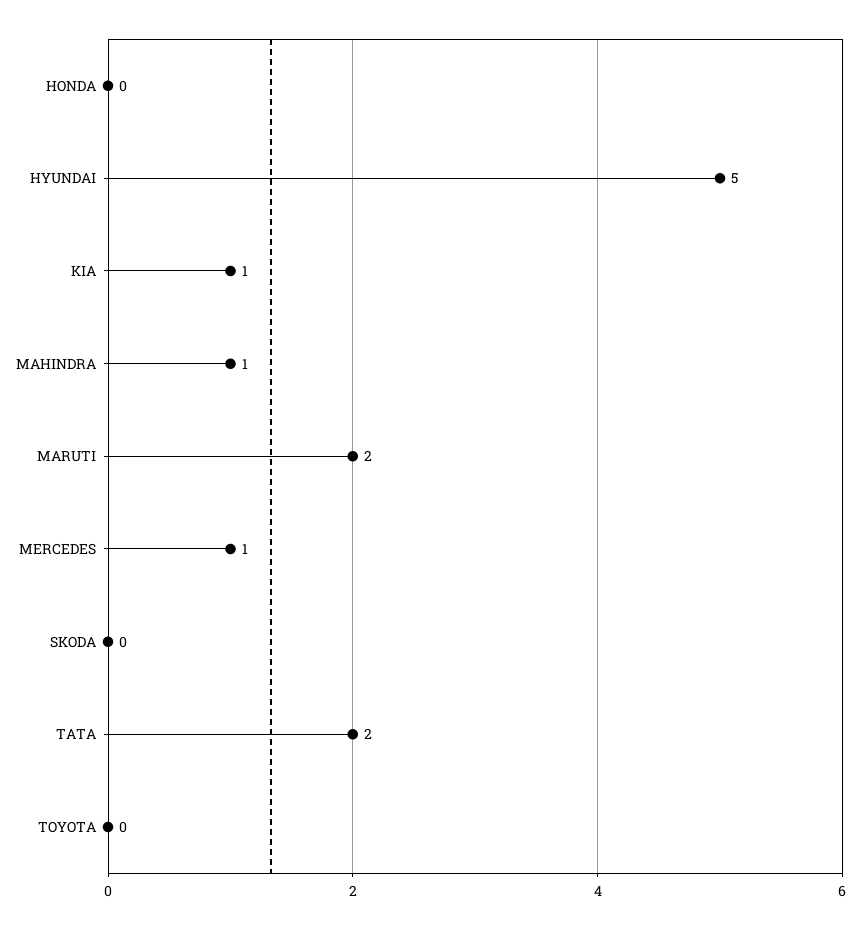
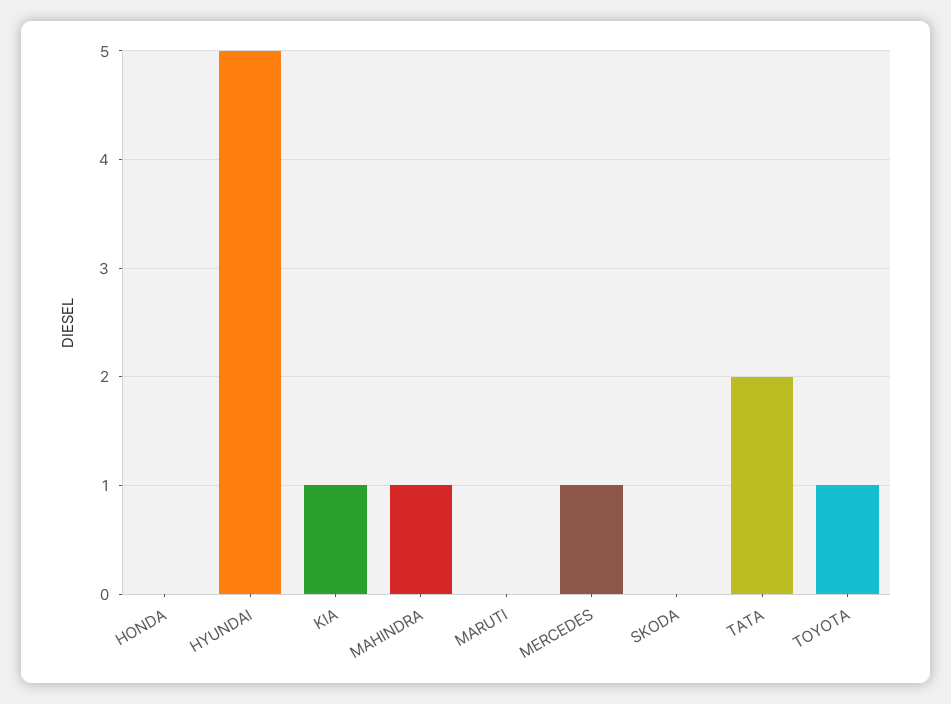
  {
    "HONDA": 0,
    "HYUNDAI": 5,
    "KIA": 1,
    "MAHINDRA": 1,
-   "MARUTI": 2,
+   "MARUTI": 0,
    "MERCEDES": 1,
    "SKODA": 0,
    "TATA": 2,
-   "TOYOTA": 0
+   "TOYOTA": 1
  }

